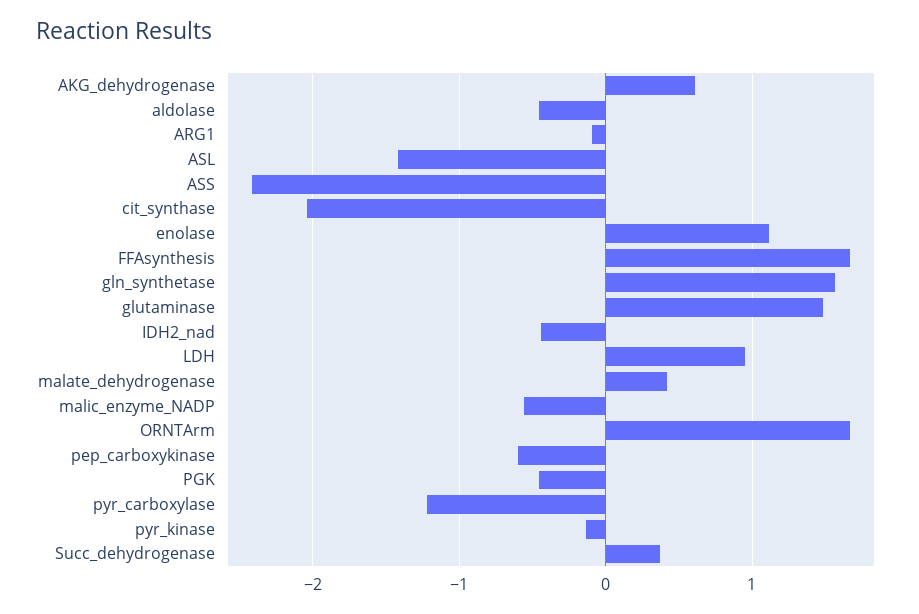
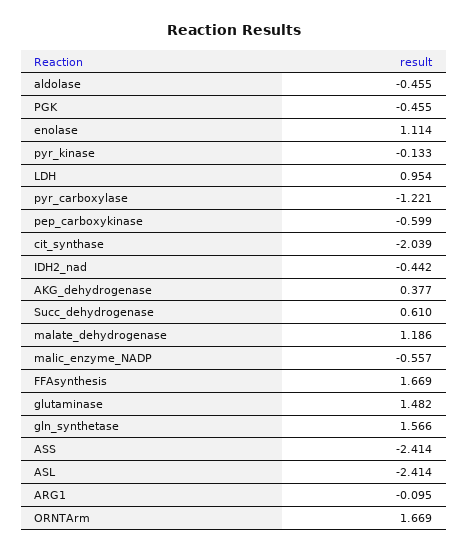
  {
-   "AKG_dehydrogenase": 0.6,
+   "AKG_dehydrogenase": 0.377,
    "aldolase": -0.455,
    "ARG1": -0.095,
-   "ASL": -1.4,
+   "ASL": -2.414,
    "ASS": -2.414,
    "cit_synthase": -2.039,
    "enolase": 1.114,
    "FFAsynthesis": 1.669,
    "gln_synthetase": 1.566,
    "glutaminase": 1.482,
    "IDH2_nad": -0.442,
    "LDH": 0.954,
-   "malate_dehydrogenase": 0.4,
+   "malate_dehydrogenase": 1.186,
    "malic_enzyme_NADP": -0.557,
    "ORNTArm": 1.669,
    "pep_carboxykinase": -0.599,
    "PGK": -0.455,
    "pyr_carboxylase": -1.221,
    "pyr_kinase": -0.133,
-   "Succ_dehydrogenase": 0.4
+   "Succ_dehydrogenase": 0.61
  }

